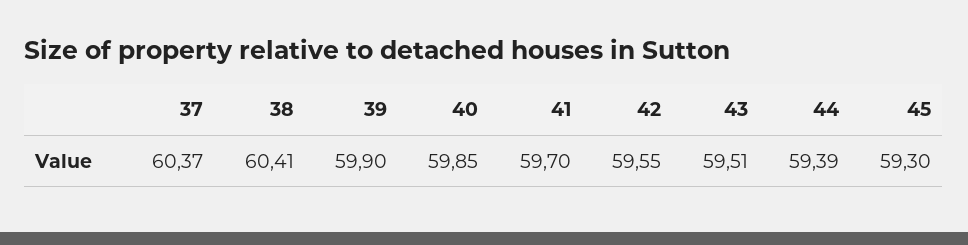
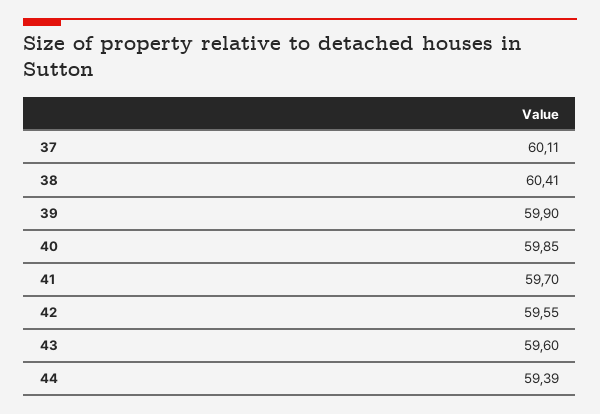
  {
-   "37": 60.37,
+   "37": 60.11,
    "38": 60.41,
    "39": 59.9,
    "40": 59.85,
    "41": 59.7,
    "42": 59.55,
-   "43": 59.51,
+   "43": 59.6,
-   "44": 59.39,
+   "44": 59.39
-   "45": 59.3
  }

